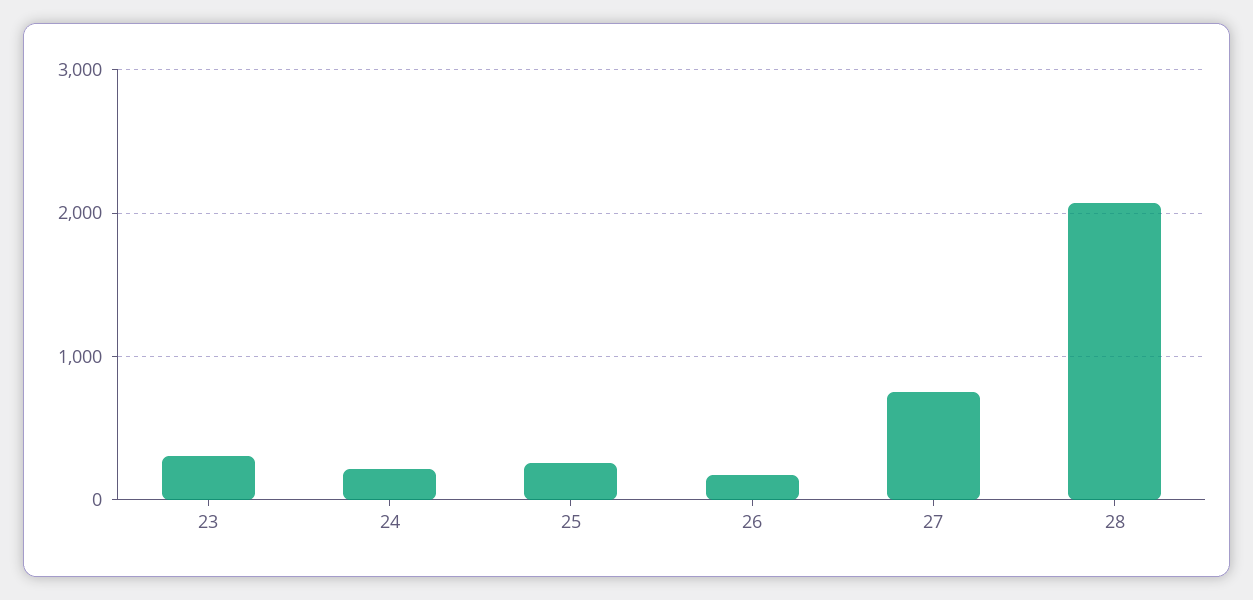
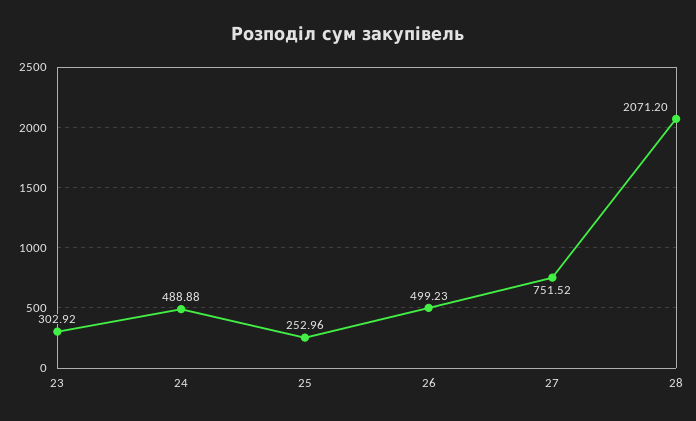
  {
    "23": 302.92,
-   "24": 200,
+   "24": 488.88,
    "25": 252.96,
-   "26": 200,
+   "26": 499.23,
    "27": 751.52,
    "28": 2071.2
  }

